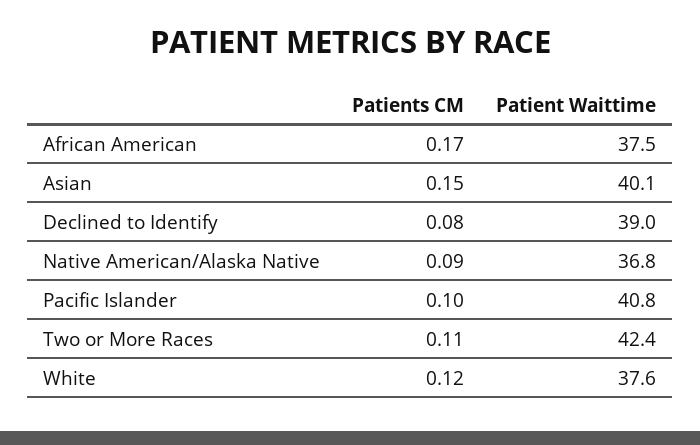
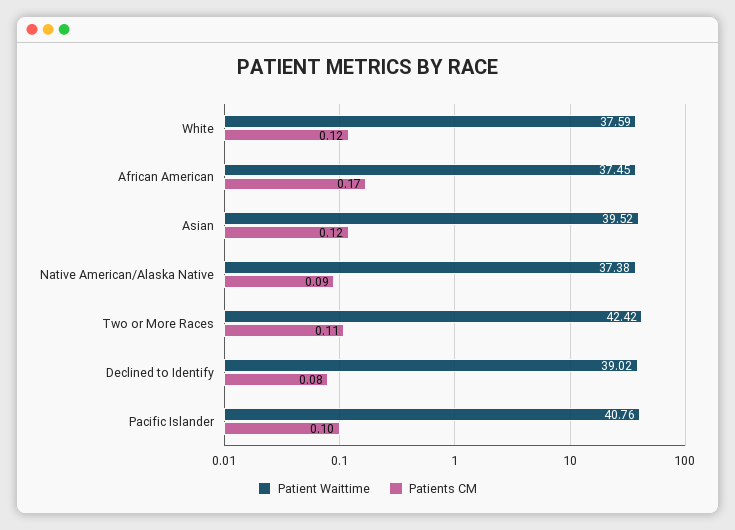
  {
    "Patients CM": {
      "African American": 0.17,
-     "Asian": 0.15,
+     "Asian": 0.12,
      "Declined to Identify": 0.08,
      "Native American/Alaska Native": 0.09,
      "Pacific Islander": 0.1,
      "Two or More Races": 0.11,
      "White": 0.12
    },
    "Patient Waittime": {
      "African American": 37.45,
-     "Asian": 40.1,
+     "Asian": 39.52,
      "Declined to Identify": 39.02,
-     "Native American/Alaska Native": 36.8,
+     "Native American/Alaska Native": 37.38,
      "Pacific Islander": 40.76,
      "Two or More Races": 42.42,
      "White": 37.59
    }
  }

